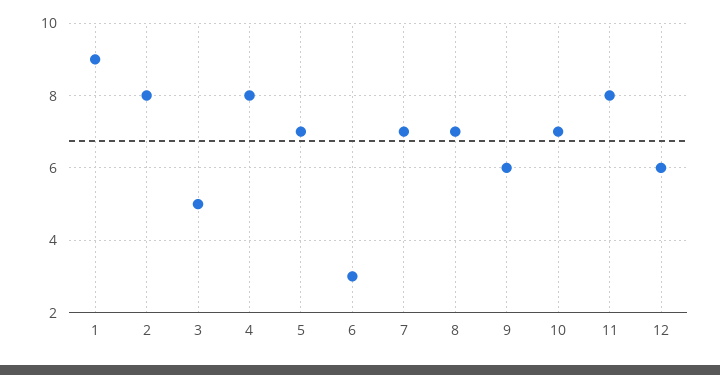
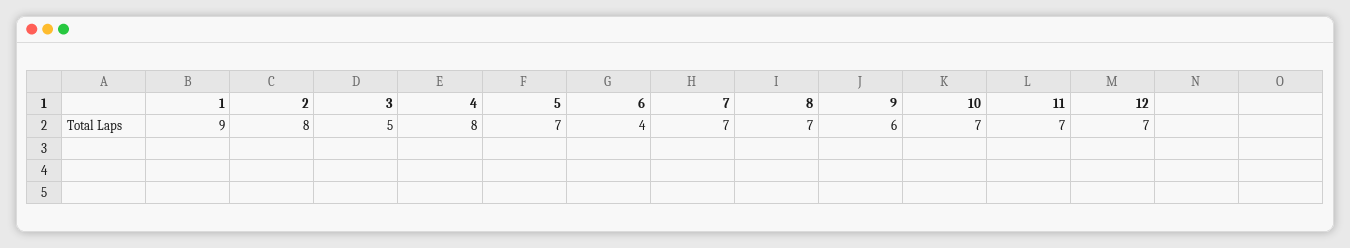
  {
    "1": 9,
    "2": 8,
    "3": 5,
    "4": 8,
    "5": 7,
-   "6": 3,
+   "6": 4,
    "7": 7,
    "8": 7,
    "9": 6,
    "10": 7,
-   "11": 8,
+   "11": 7,
-   "12": 6
+   "12": 7
  }

